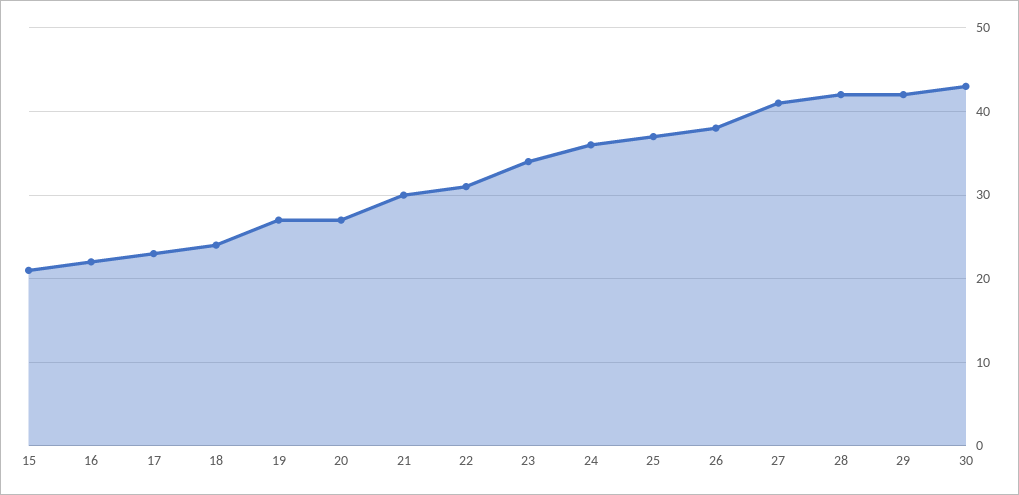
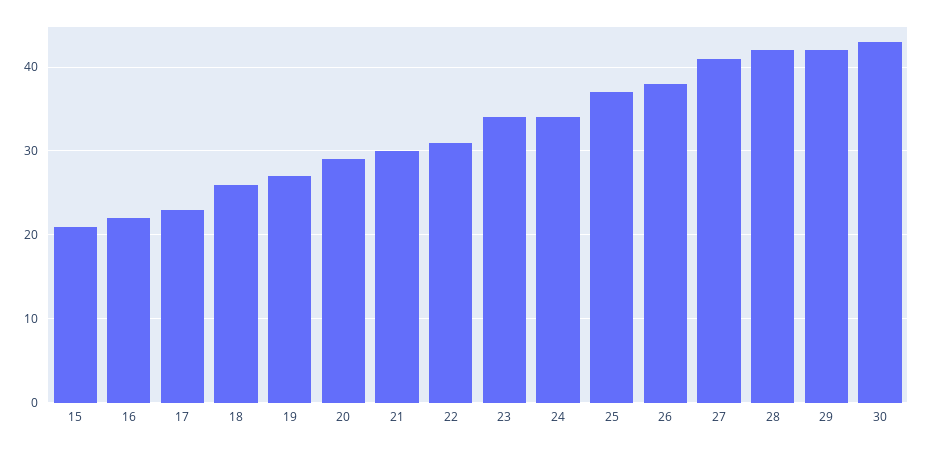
  {
    "15": 21,
    "16": 22,
    "17": 23,
-   "18": 24,
+   "18": 26,
    "19": 27,
-   "20": 27,
+   "20": 29,
    "21": 30,
    "22": 31,
    "23": 34,
-   "24": 36,
+   "24": 34,
    "25": 37,
    "26": 38,
    "27": 41,
    "28": 42,
    "29": 42,
    "30": 43
  }

